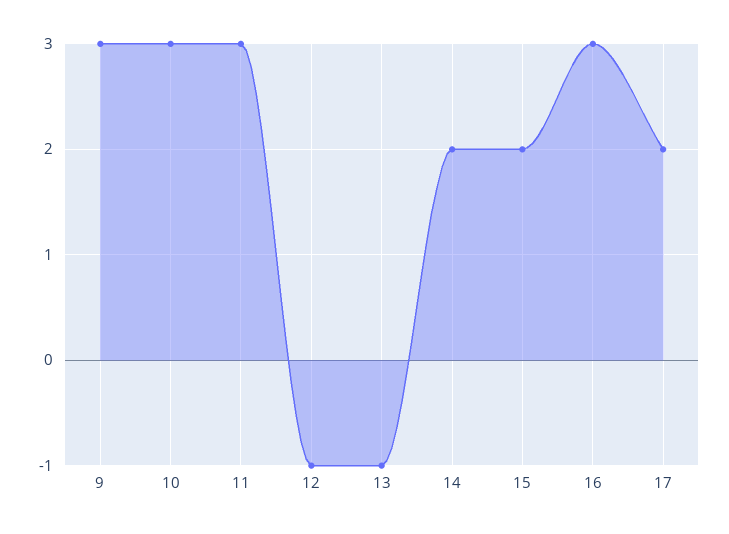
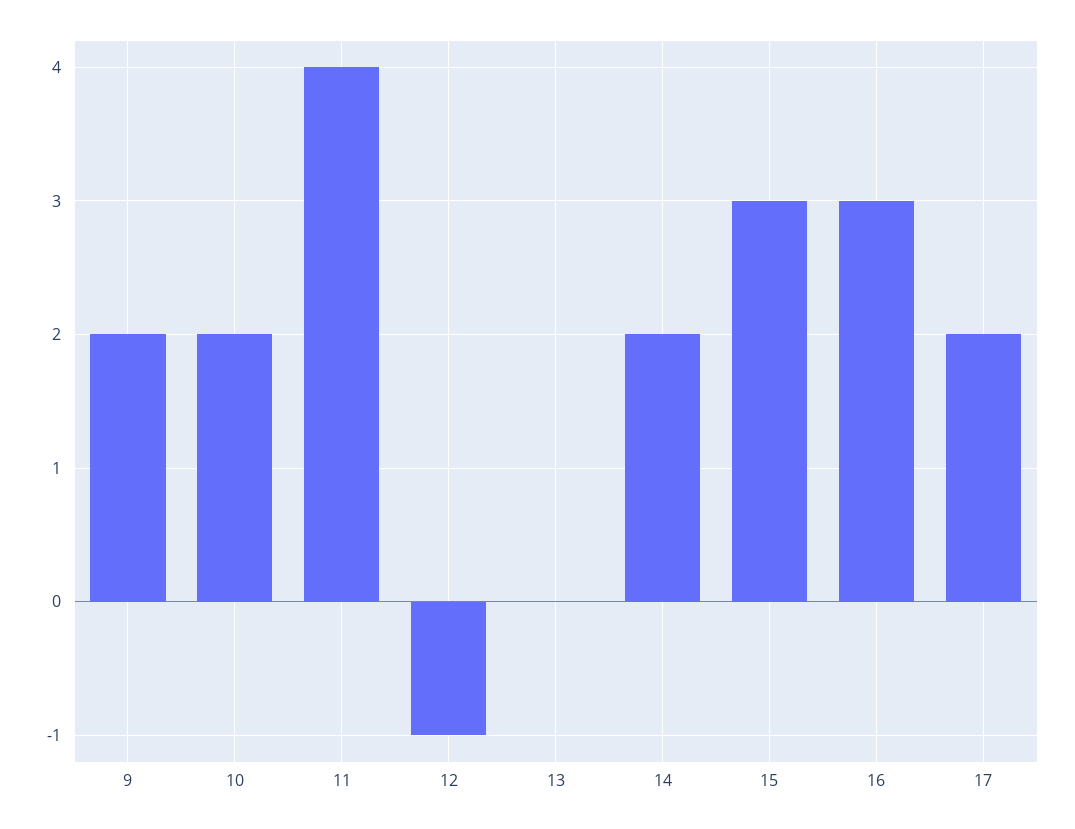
  {
-   "9": 3,
+   "9": 2,
-   "10": 3,
+   "10": 2,
-   "11": 3,
+   "11": 4,
    "12": -1,
-   "13": -1,
+   "13": 0,
    "14": 2,
-   "15": 2,
+   "15": 3,
    "16": 3,
    "17": 2
  }

